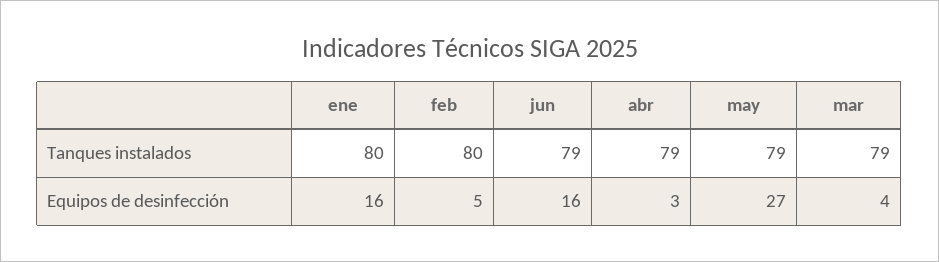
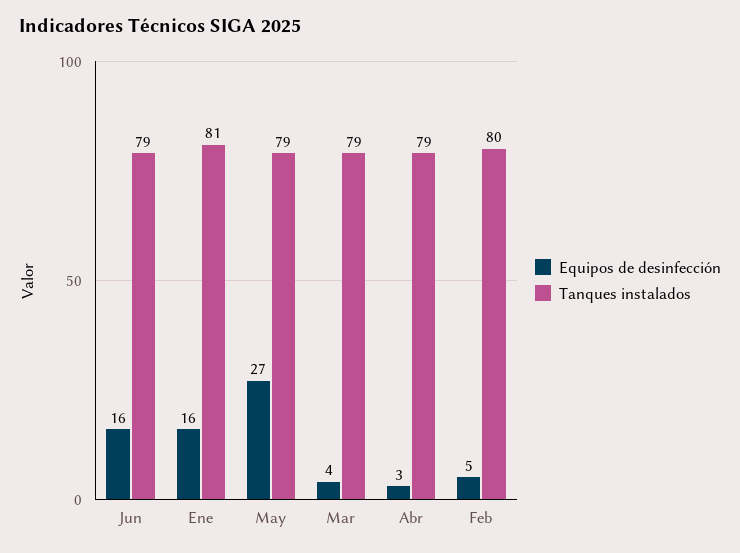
  {
    "Tanques instalados": {
-     "ene": 80,
+     "ene": 81,
      "feb": 80,
      "jun": 79,
      "abr": 79,
      "may": 79,
      "mar": 79
    },
    "Equipos de desinfección": {
      "ene": 16,
      "feb": 5,
      "jun": 16,
      "abr": 3,
      "may": 27,
      "mar": 4
    }
  }

